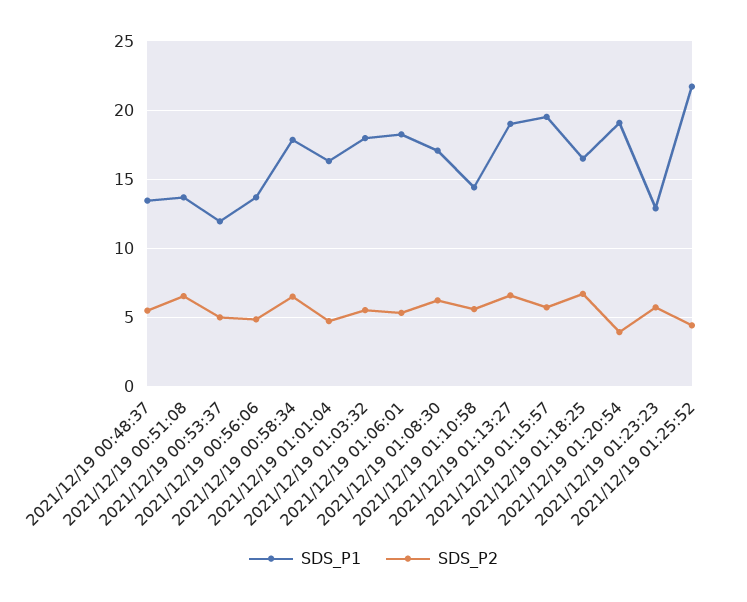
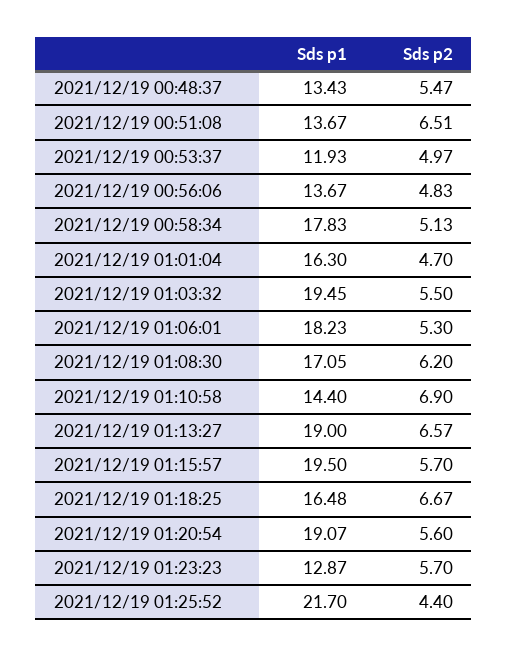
  {
    "SDS_P1": {
      "2021/12/19 00:48:37": 13.43,
      "2021/12/19 00:51:08": 13.67,
      "2021/12/19 00:53:37": 11.93,
      "2021/12/19 00:56:06": 13.67,
      "2021/12/19 00:58:34": 17.83,
      "2021/12/19 01:01:04": 16.3,
-     "2021/12/19 01:03:32": 18,
+     "2021/12/19 01:03:32": 19.45,
      "2021/12/19 01:06:01": 18.23,
      "2021/12/19 01:08:30": 17.05,
      "2021/12/19 01:10:58": 14.4,
      "2021/12/19 01:13:27": 19,
      "2021/12/19 01:15:57": 19.5,
      "2021/12/19 01:18:25": 16.48,
      "2021/12/19 01:20:54": 19.07,
      "2021/12/19 01:23:23": 12.87,
      "2021/12/19 01:25:52": 21.7
    },
    "SDS_P2": {
      "2021/12/19 00:48:37": 5.47,
      "2021/12/19 00:51:08": 6.51,
      "2021/12/19 00:53:37": 4.97,
      "2021/12/19 00:56:06": 4.83,
-     "2021/12/19 00:58:34": 6.5,
+     "2021/12/19 00:58:34": 5.13,
      "2021/12/19 01:01:04": 4.7,
      "2021/12/19 01:03:32": 5.5,
      "2021/12/19 01:06:01": 5.3,
      "2021/12/19 01:08:30": 6.2,
-     "2021/12/19 01:10:58": 5.5,
+     "2021/12/19 01:10:58": 6.9,
      "2021/12/19 01:13:27": 6.57,
      "2021/12/19 01:15:57": 5.7,
      "2021/12/19 01:18:25": 6.67,
-     "2021/12/19 01:20:54": 4,
+     "2021/12/19 01:20:54": 5.6,
      "2021/12/19 01:23:23": 5.7,
      "2021/12/19 01:25:52": 4.4
    }
  }

